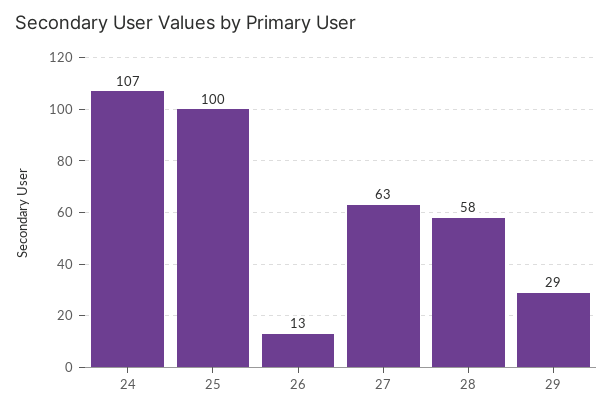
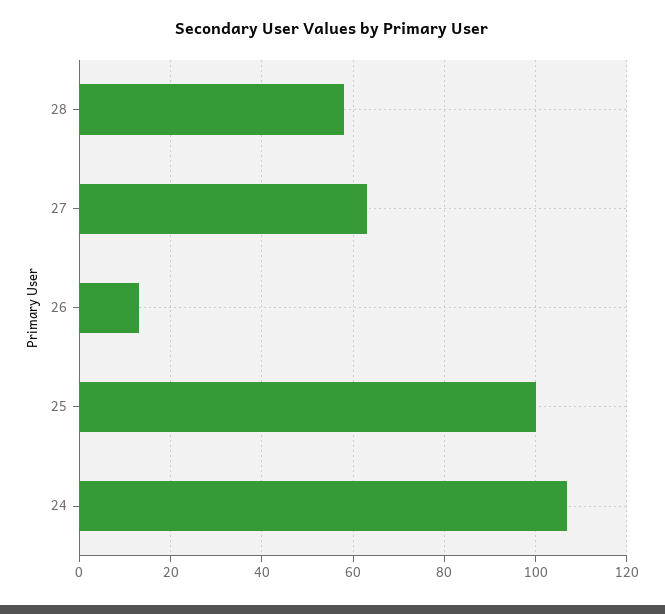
  {
    "24": 107,
    "25": 100,
    "26": 13,
    "27": 63,
-   "28": 58,
+   "28": 58
-   "29": 29
  }

